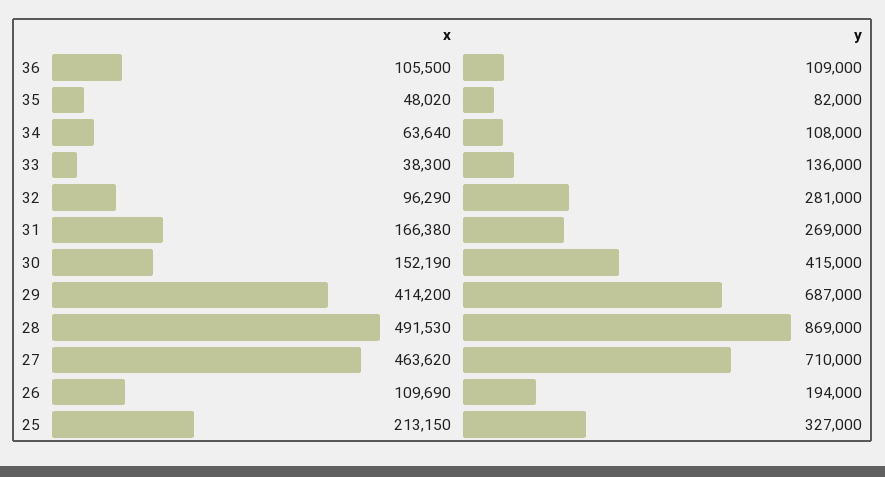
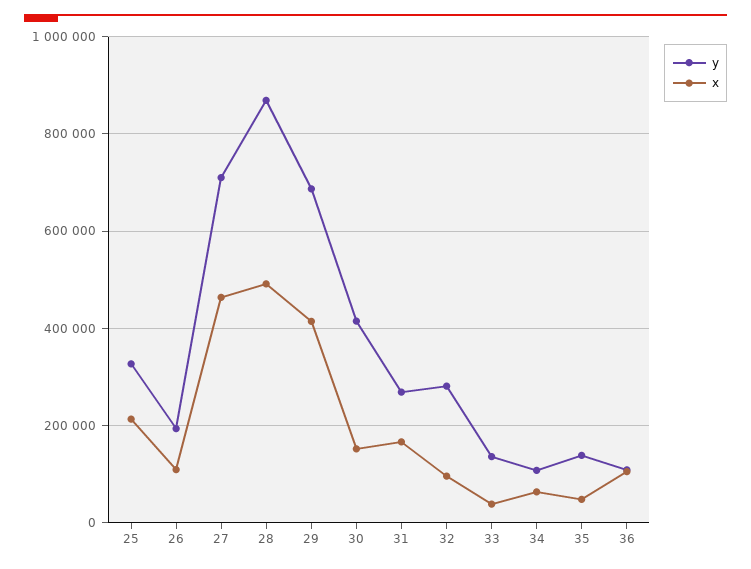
  {
    "x": {
      "36": 105500,
      "35": 48020,
      "34": 63640,
      "33": 38300,
      "32": 96290,
      "31": 166380,
      "30": 152190,
      "29": 414200,
      "28": 491530,
      "27": 463620,
      "26": 109690,
      "25": 213150
    },
    "y": {
      "36": 109000,
-     "35": 82000,
+     "35": 140000,
      "34": 108000,
      "33": 136000,
      "32": 281000,
      "31": 269000,
      "30": 415000,
      "29": 687000,
      "28": 869000,
      "27": 710000,
      "26": 194000,
      "25": 327000
    }
  }

